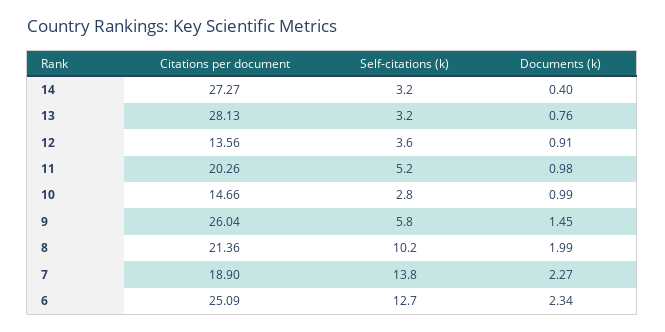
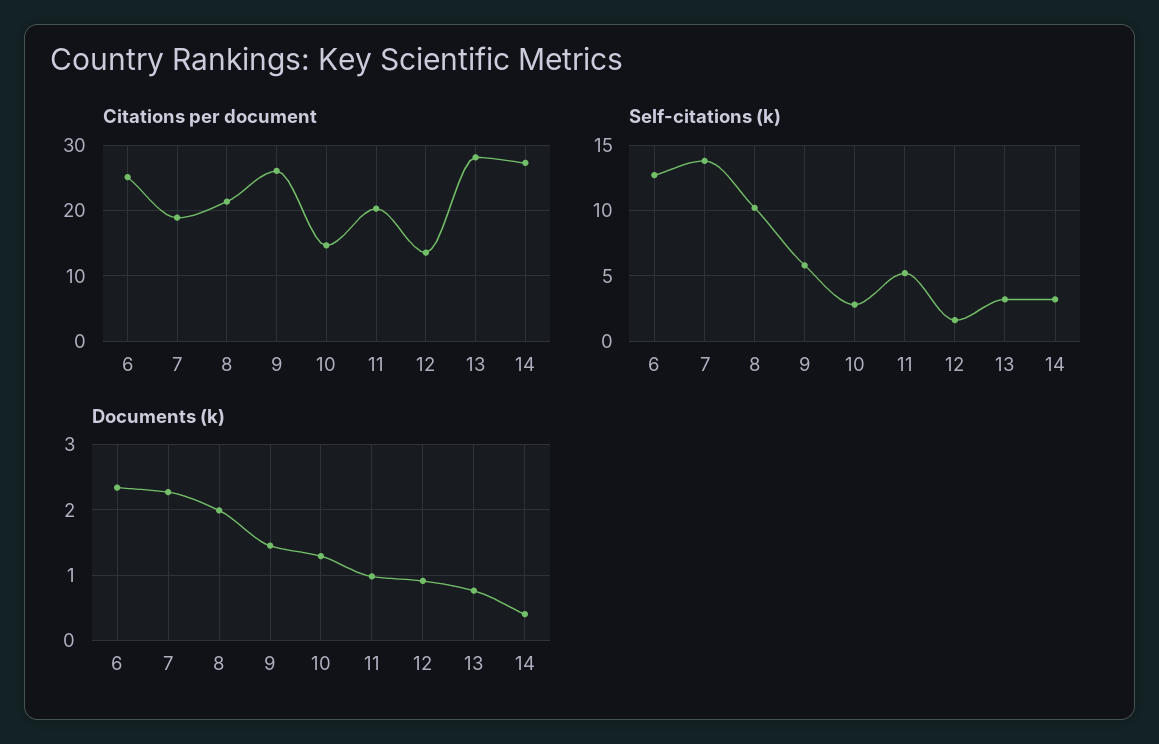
  {
    "Citations per document": {
      "14": 27.27,
      "13": 28.13,
      "12": 13.56,
      "11": 20.26,
      "10": 14.66,
      "9": 26.04,
      "8": 21.36,
      "7": 18.9,
      "6": 25.09
    },
    "Self-citations (k)": {
      "14": 3.2,
      "13": 3.2,
-     "12": 3.6,
+     "12": 1.5,
      "11": 5.2,
      "10": 2.8,
      "9": 5.8,
      "8": 10.2,
      "7": 13.8,
      "6": 12.7
    },
    "Documents (k)": {
      "14": 0.4,
      "13": 0.76,
      "12": 0.91,
      "11": 0.98,
-     "10": 0.99,
+     "10": 1.3,
      "9": 1.45,
      "8": 1.99,
      "7": 2.27,
      "6": 2.34
    }
  }

